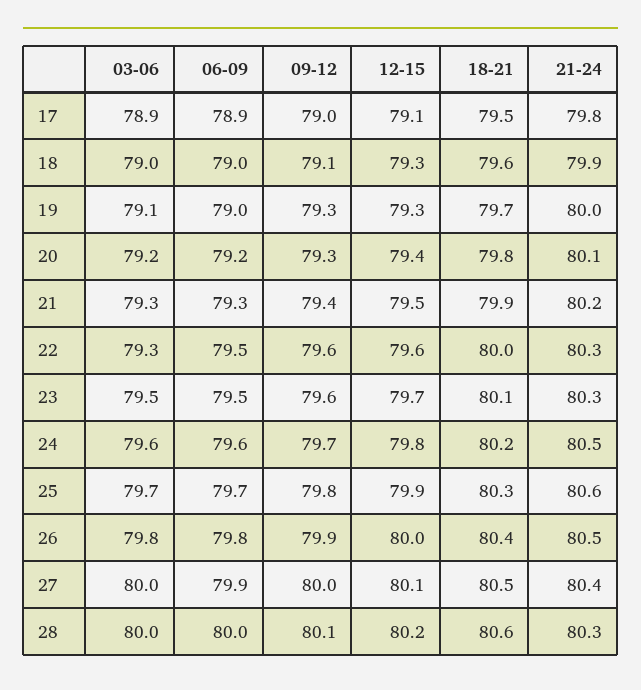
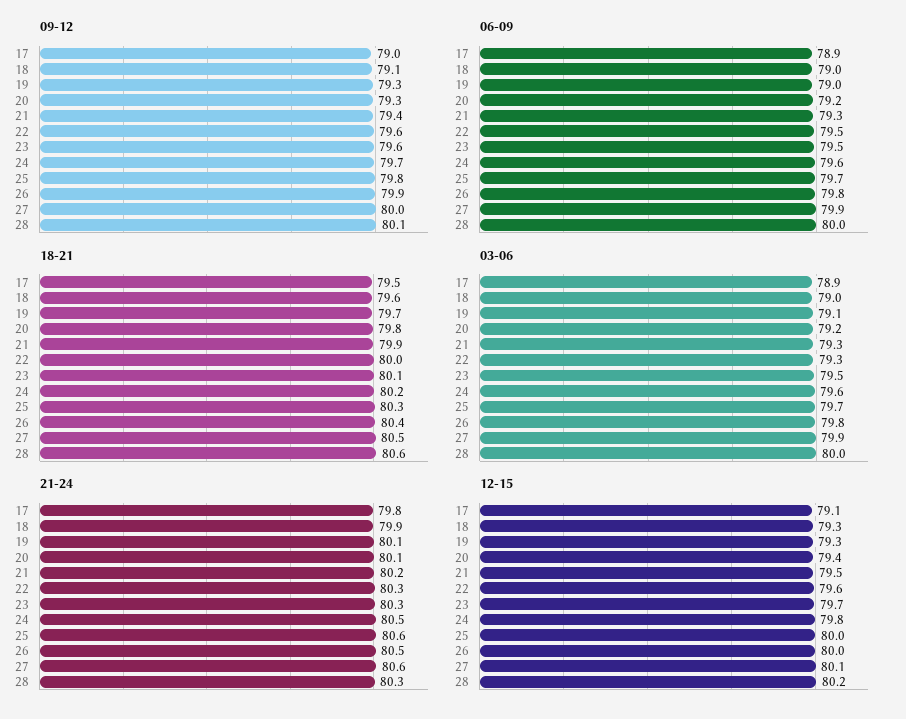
  {
    "03-06": {
      "17": 78.9,
      "18": 79,
      "19": 79.1,
      "20": 79.2,
      "21": 79.3,
      "22": 79.3,
      "23": 79.5,
      "24": 79.6,
      "25": 79.7,
      "26": 79.8,
-     "27": 80,
+     "27": 79.9,
      "28": 80
    },
    "06-09": {
      "17": 78.9,
      "18": 79,
      "19": 79,
      "20": 79.2,
      "21": 79.3,
      "22": 79.5,
      "23": 79.5,
      "24": 79.6,
      "25": 79.7,
      "26": 79.8,
      "27": 79.9,
      "28": 80
    },
    "09-12": {
      "17": 79,
      "18": 79.1,
      "19": 79.3,
      "20": 79.3,
      "21": 79.4,
      "22": 79.6,
      "23": 79.6,
      "24": 79.7,
      "25": 79.8,
      "26": 79.9,
      "27": 80,
      "28": 80.1
    },
    "12-15": {
      "17": 79.1,
      "18": 79.3,
      "19": 79.3,
      "20": 79.4,
      "21": 79.5,
      "22": 79.6,
      "23": 79.7,
      "24": 79.8,
-     "25": 79.9,
+     "25": 80,
      "26": 80,
      "27": 80.1,
      "28": 80.2
    },
    "18-21": {
      "17": 79.5,
      "18": 79.6,
      "19": 79.7,
      "20": 79.8,
      "21": 79.9,
      "22": 80,
      "23": 80.1,
      "24": 80.2,
      "25": 80.3,
      "26": 80.4,
      "27": 80.5,
      "28": 80.6
    },
    "21-24": {
      "17": 79.8,
      "18": 79.9,
-     "19": 80,
+     "19": 80.1,
      "20": 80.1,
      "21": 80.2,
      "22": 80.3,
      "23": 80.3,
      "24": 80.5,
      "25": 80.6,
      "26": 80.5,
-     "27": 80.4,
+     "27": 80.6,
      "28": 80.3
    }
  }

